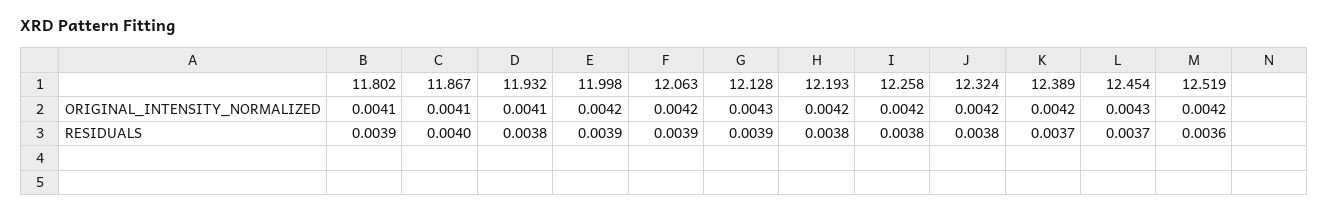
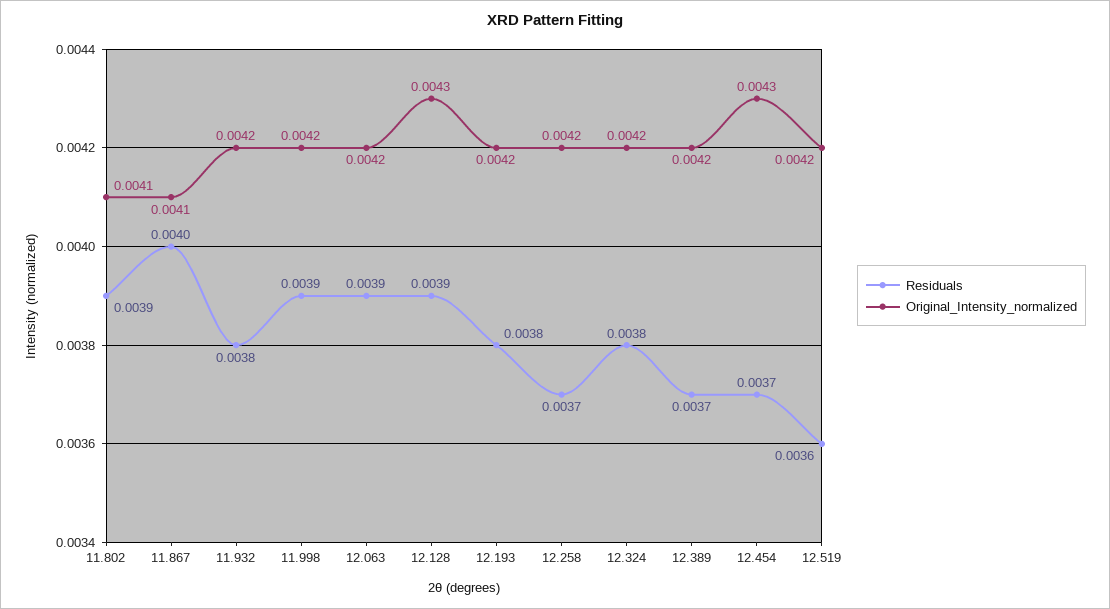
  {
    "ORIGINAL_INTENSITY_NORMALIZED": {
      "11.802": 0.0041,
      "11.867": 0.0041,
-     "11.932": 0.0041,
+     "11.932": 0.0042,
      "11.998": 0.0042,
      "12.063": 0.0042,
      "12.128": 0.0043,
      "12.193": 0.0042,
      "12.258": 0.0042,
      "12.324": 0.0042,
      "12.389": 0.0042,
      "12.454": 0.0043,
      "12.519": 0.0042
    },
    "RESIDUALS": {
      "11.802": 0.0039,
      "11.867": 0.004,
      "11.932": 0.0038,
      "11.998": 0.0039,
      "12.063": 0.0039,
      "12.128": 0.0039,
      "12.193": 0.0038,
-     "12.258": 0.0038,
+     "12.258": 0.0037,
      "12.324": 0.0038,
      "12.389": 0.0037,
      "12.454": 0.0037,
      "12.519": 0.0036
    }
  }

